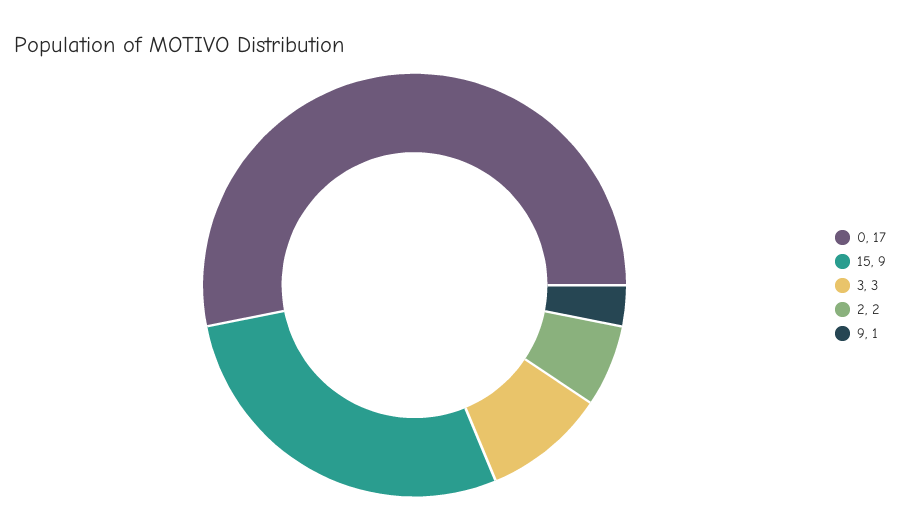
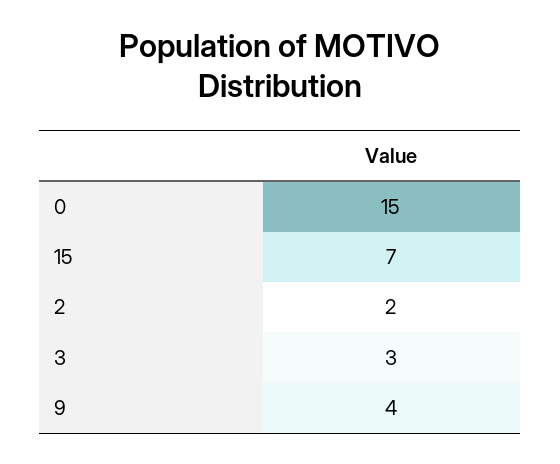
  {
-   "0": 17,
+   "0": 15,
-   "15": 9,
+   "15": 7,
    "3": 3,
    "2": 2,
-   "9": 1
+   "9": 4
  }

